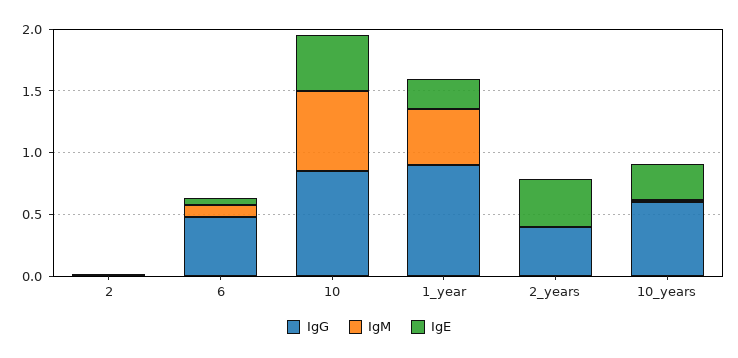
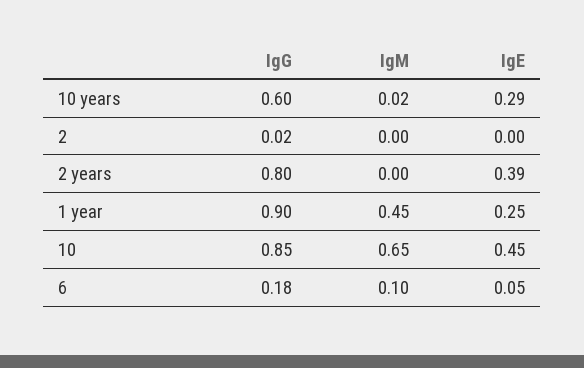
  {
    "IgG": {
      "2": 0.02,
-     "6": 0.5,
+     "6": 0.18,
      "10": 0.85,
      "1_year": 0.9,
-     "2_years": 0.4,
+     "2_years": 0.8,
      "10_years": 0.6
    },
    "IgM": {
      "2": 0,
      "6": 0.1,
      "10": 0.65,
      "1_year": 0.45,
      "2_years": 0,
      "10_years": 0.02
    },
    "IgE": {
      "2": 0,
      "6": 0.05,
      "10": 0.45,
      "1_year": 0.25,
      "2_years": 0.39,
      "10_years": 0.29
    }
  }

